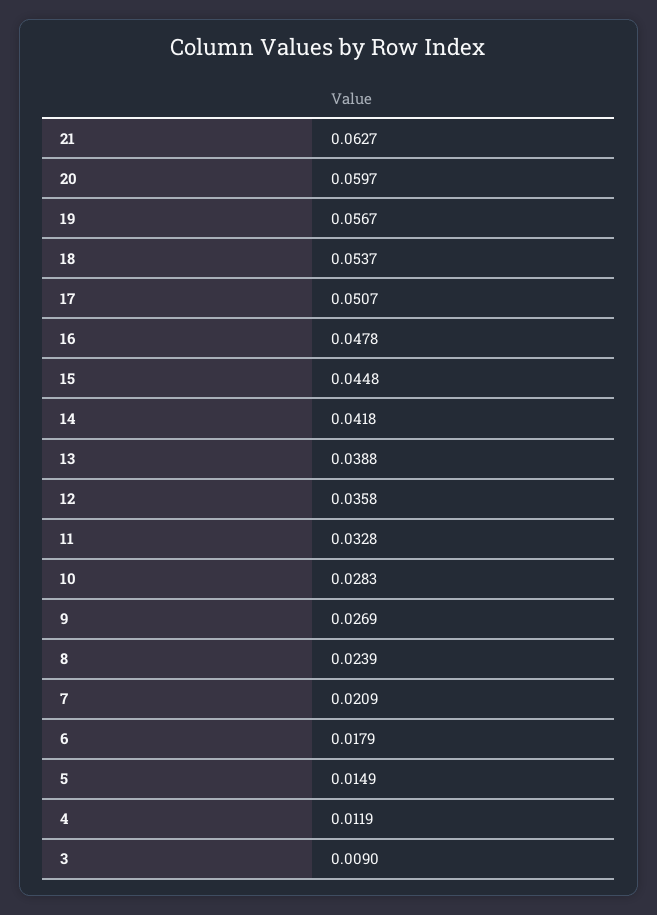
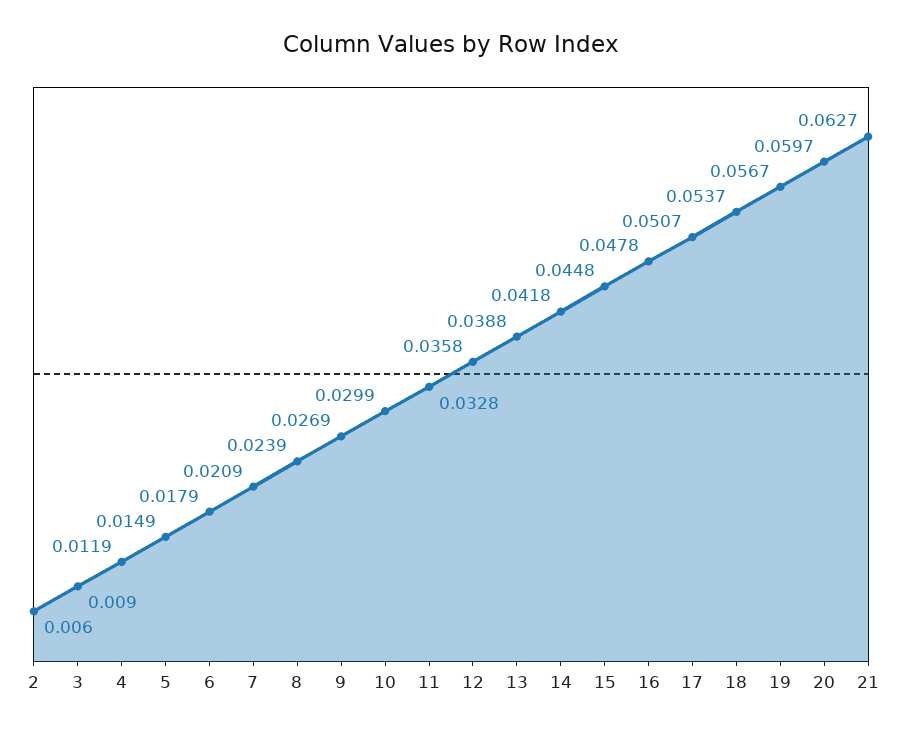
  {
    "21": 0.0627,
    "20": 0.0597,
    "19": 0.0567,
    "18": 0.0537,
    "17": 0.0507,
    "16": 0.0478,
    "15": 0.0448,
    "14": 0.0418,
    "13": 0.0388,
    "12": 0.0358,
    "11": 0.0328,
-   "10": 0.0283,
+   "10": 0.0299,
    "9": 0.0269,
    "8": 0.0239,
    "7": 0.0209,
    "6": 0.0179,
    "5": 0.0149,
    "4": 0.0119,
-   "3": 0.009
+   "3": 0.009,
+   "2": 0.006
  }

